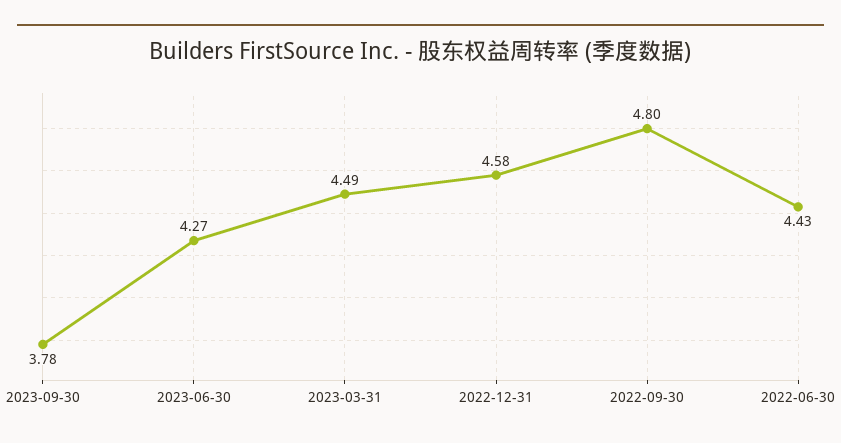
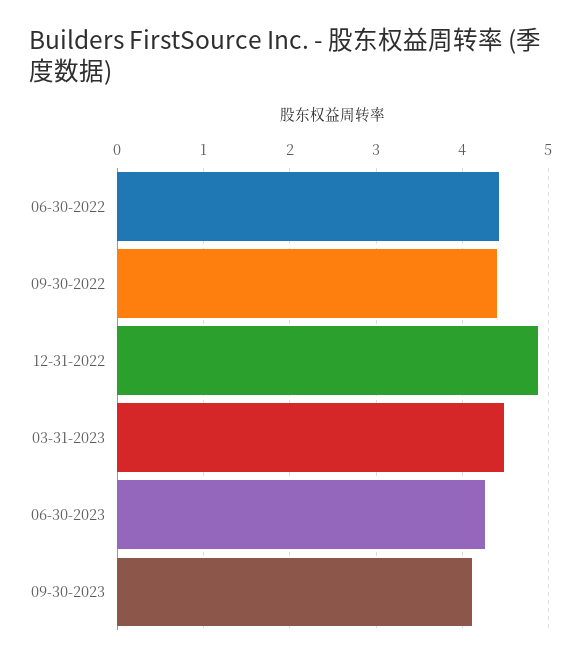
  {
-   "2023-09-30": 3.78,
+   "2023-09-30": 4.1,
    "2023-06-30": 4.27,
    "2023-03-31": 4.49,
-   "2022-12-31": 4.58,
+   "2022-12-31": 4.9,
-   "2022-09-30": 4.8,
+   "2022-09-30": 4.4,
    "2022-06-30": 4.43
  }

